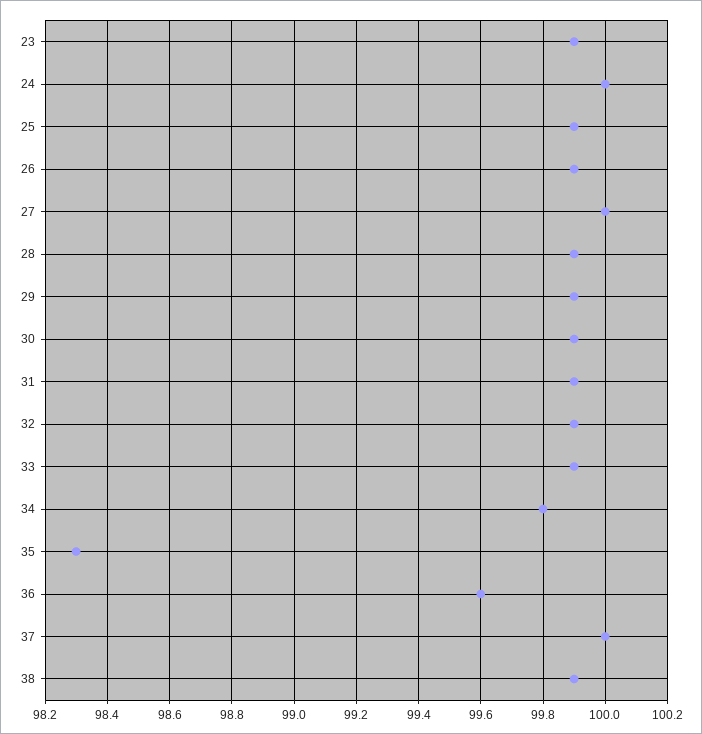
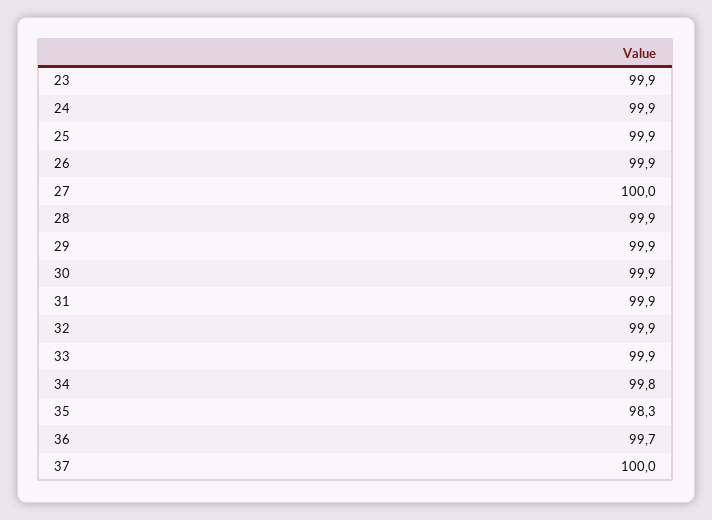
  {
    "23": 99.9,
-   "24": 100,
+   "24": 99.9,
    "25": 99.9,
    "26": 99.9,
    "27": 100,
    "28": 99.9,
    "29": 99.9,
    "30": 99.9,
    "31": 99.9,
    "32": 99.9,
    "33": 99.9,
    "34": 99.8,
    "35": 98.3,
-   "36": 99.6,
+   "36": 99.7,
-   "37": 100,
+   "37": 100
-   "38": 99.9
  }

